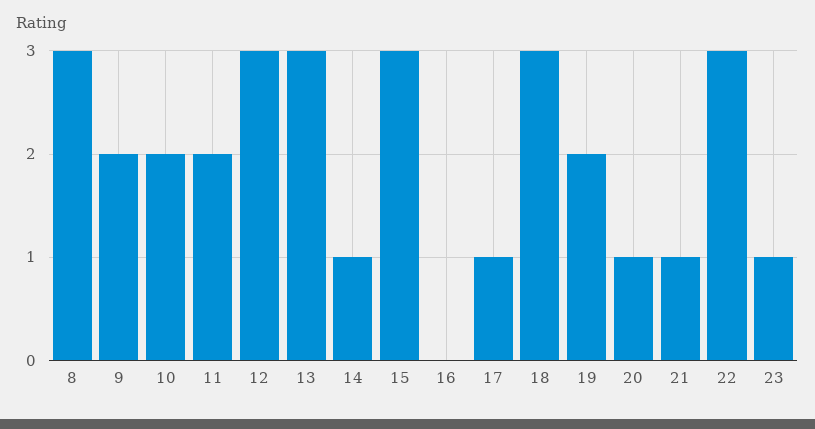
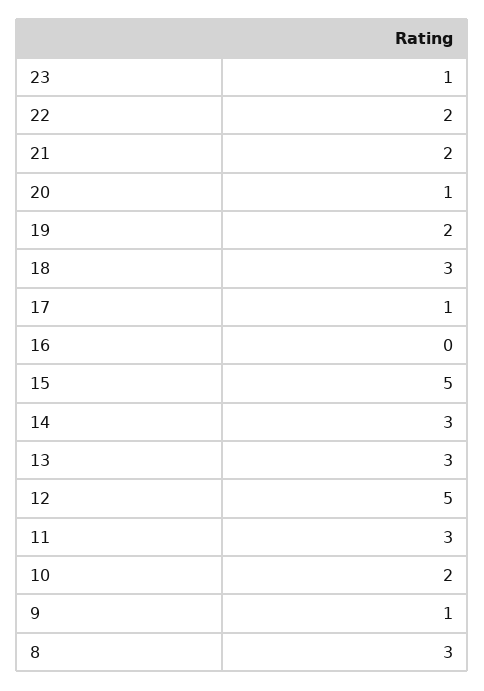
  {
    "8": 3,
-   "9": 2,
+   "9": 1,
    "10": 2,
-   "11": 2,
+   "11": 3,
-   "12": 3,
+   "12": 5,
    "13": 3,
-   "14": 1,
+   "14": 3,
-   "15": 3,
+   "15": 5,
    "16": 0,
    "17": 1,
    "18": 3,
    "19": 2,
    "20": 1,
-   "21": 1,
+   "21": 2,
-   "22": 3,
+   "22": 2,
    "23": 1
  }

